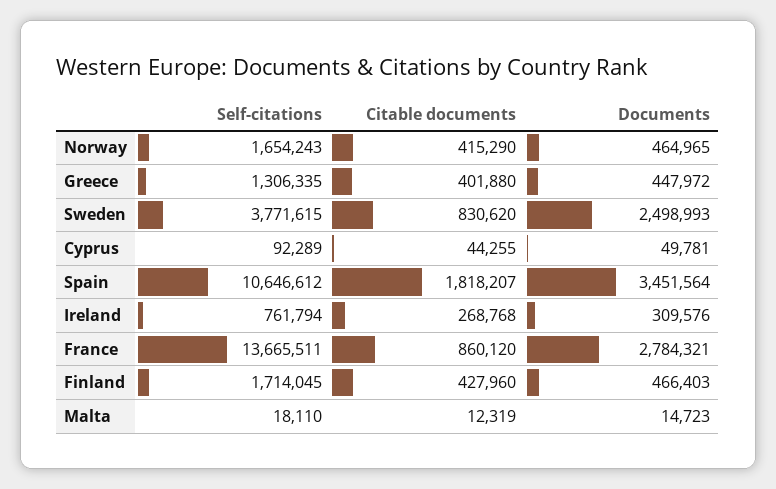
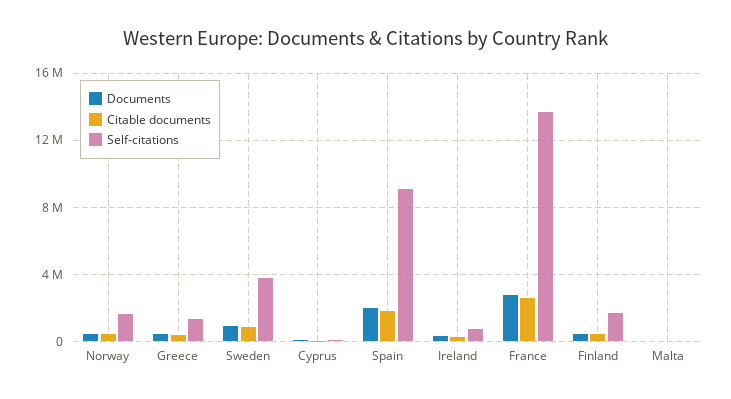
  {
    "Self-citations": {
      "Norway": 1654243,
      "Greece": 1306335,
      "Sweden": 3771615,
      "Cyprus": 92289,
-     "Spain": 10646612,
+     "Spain": 9000000,
      "Ireland": 761794,
      "France": 13665511,
      "Finland": 1714045,
      "Malta": 18110
    },
    "Citable documents": {
      "Norway": 415290,
      "Greece": 401880,
      "Sweden": 830620,
      "Cyprus": 44255,
      "Spain": 1818207,
      "Ireland": 268768,
-     "France": 860120,
+     "France": 2500000,
      "Finland": 427960,
      "Malta": 12319
    },
    "Documents": {
      "Norway": 464965,
      "Greece": 447972,
-     "Sweden": 2498993,
+     "Sweden": 1000000,
      "Cyprus": 49781,
-     "Spain": 3451564,
+     "Spain": 2000000,
      "Ireland": 309576,
      "France": 2784321,
      "Finland": 466403,
      "Malta": 14723
    }
  }

